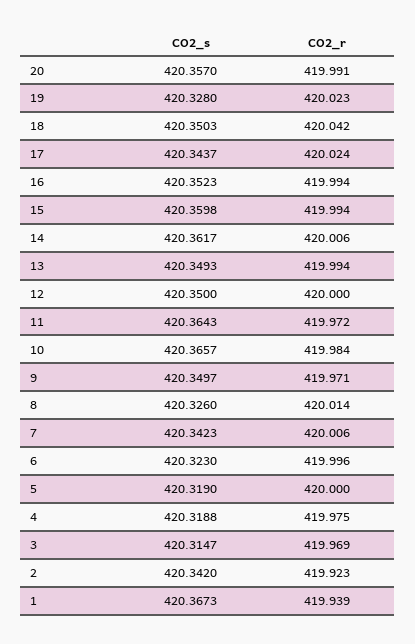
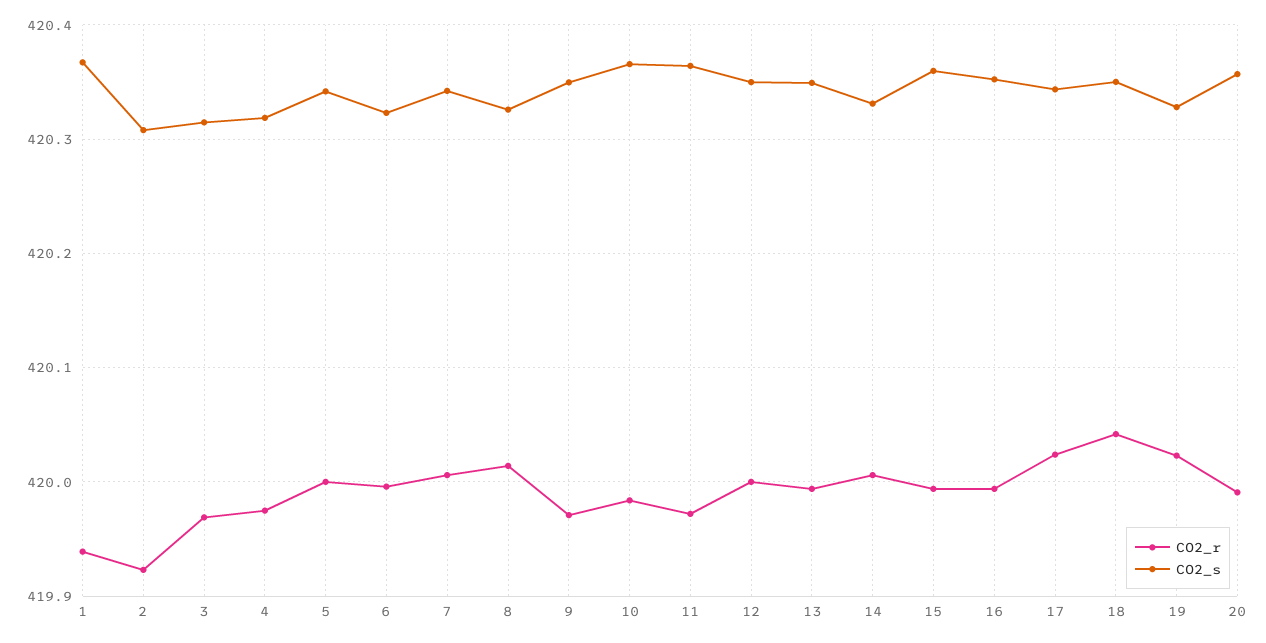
  {
    "CO2_s": {
      "20": 420.357,
      "19": 420.328,
      "18": 420.3503,
      "17": 420.3437,
      "16": 420.3523,
      "15": 420.3598,
-     "14": 420.3617,
+     "14": 420.33,
      "13": 420.3493,
      "12": 420.35,
      "11": 420.3643,
      "10": 420.3657,
      "9": 420.3497,
      "8": 420.326,
      "7": 420.3423,
      "6": 420.323,
-     "5": 420.319,
+     "5": 420.34,
      "4": 420.3188,
      "3": 420.3147,
-     "2": 420.342,
+     "2": 420.31,
      "1": 420.3673
    },
    "CO2_r": {
      "20": 419.991,
      "19": 420.023,
      "18": 420.042,
      "17": 420.024,
      "16": 419.994,
      "15": 419.994,
      "14": 420.006,
      "13": 419.994,
      "12": 420,
      "11": 419.972,
      "10": 419.984,
      "9": 419.971,
      "8": 420.014,
      "7": 420.006,
      "6": 419.996,
      "5": 420,
      "4": 419.975,
      "3": 419.969,
      "2": 419.923,
      "1": 419.939
    }
  }

